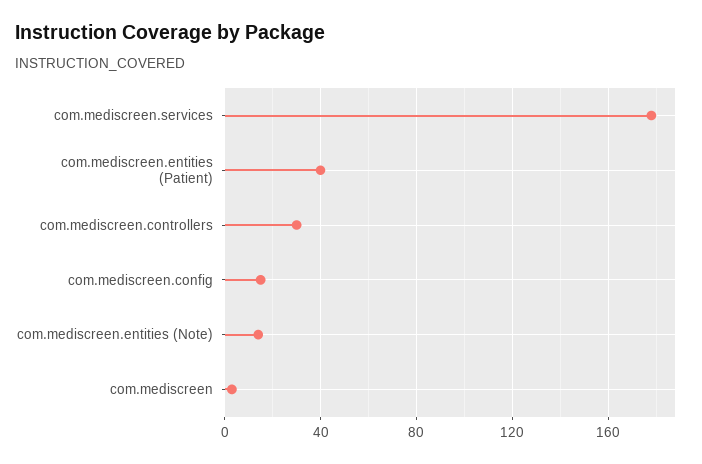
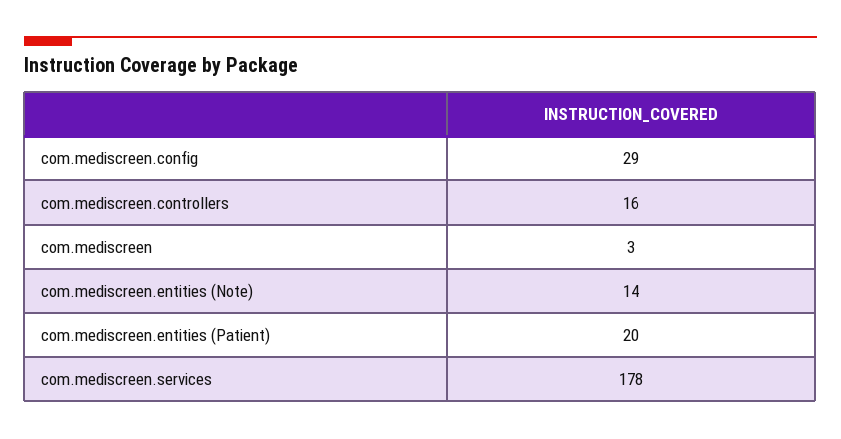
  {
    "com.mediscreen.services": 178,
-   "com.mediscreen.entities (Patient)": 40,
+   "com.mediscreen.entities (Patient)": 20,
-   "com.mediscreen.controllers": 30,
+   "com.mediscreen.controllers": 16,
-   "com.mediscreen.config": 15,
+   "com.mediscreen.config": 29,
    "com.mediscreen.entities (Note)": 14,
    "com.mediscreen": 3
  }

